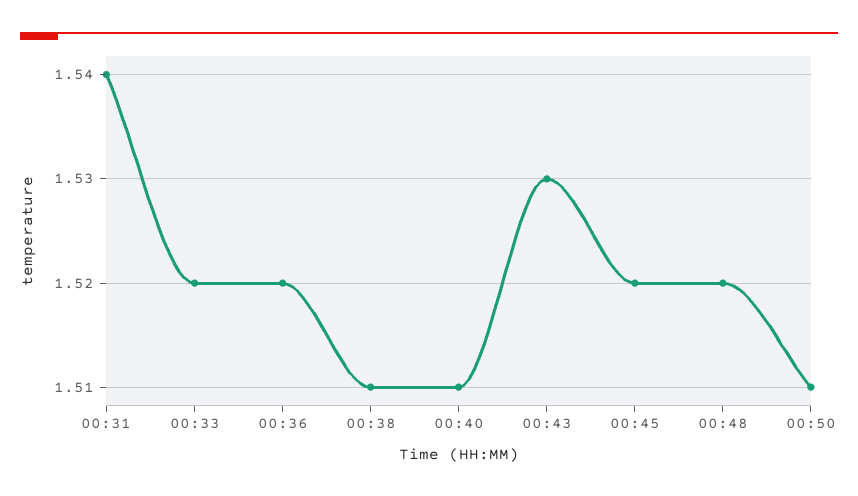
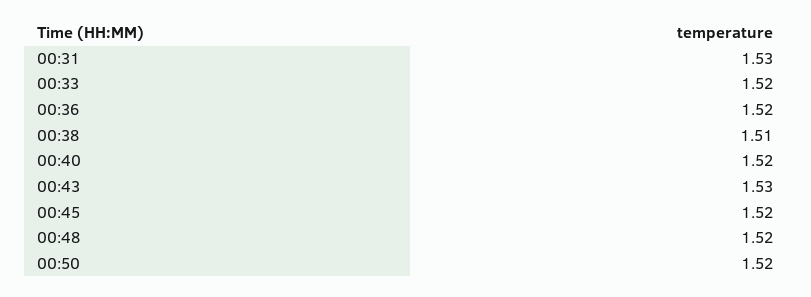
  {
-   "00:31": 1.54,
+   "00:31": 1.53,
    "00:33": 1.52,
    "00:36": 1.52,
    "00:38": 1.51,
-   "00:40": 1.51,
+   "00:40": 1.52,
    "00:43": 1.53,
    "00:45": 1.52,
    "00:48": 1.52,
-   "00:50": 1.51
+   "00:50": 1.52
  }

